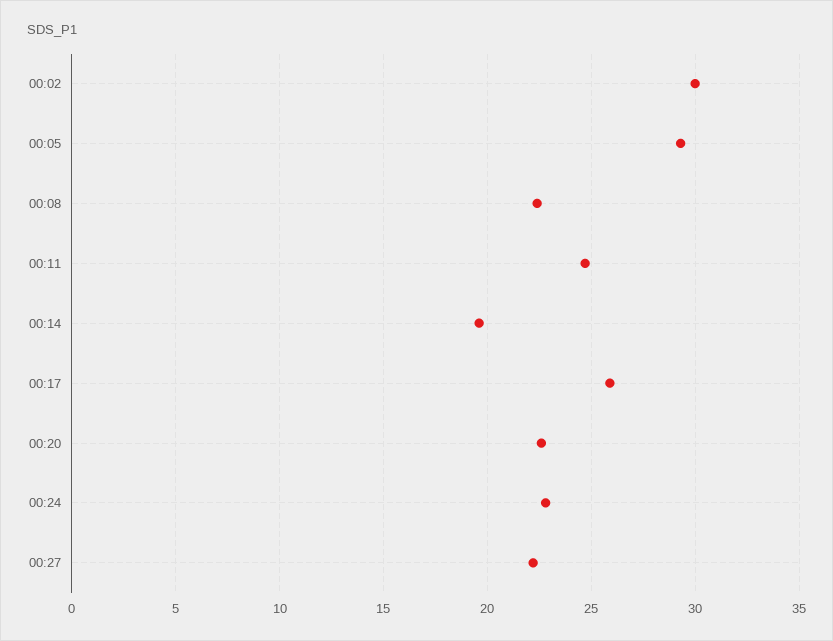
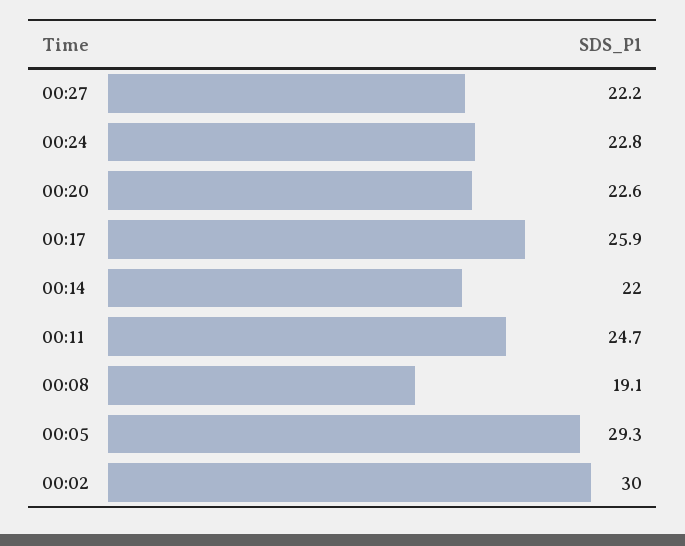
  {
    "00:02": 30,
    "00:05": 29.3,
-   "00:08": 22.5,
+   "00:08": 19.1,
    "00:11": 24.7,
-   "00:14": 19.5,
+   "00:14": 22,
    "00:17": 25.9,
    "00:20": 22.6,
    "00:24": 22.8,
    "00:27": 22.2
  }

